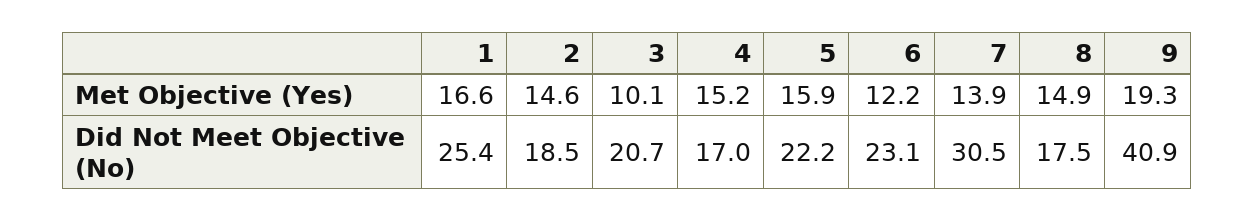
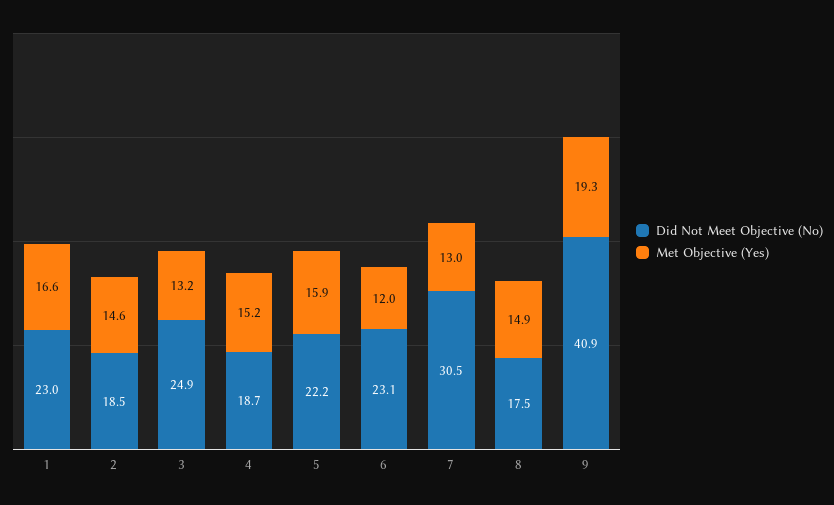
  {
    "Met Objective (Yes)": {
      "1": 16.6,
      "2": 14.6,
-     "3": 10.1,
+     "3": 13.2,
      "4": 15.2,
      "5": 15.9,
-     "6": 12.2,
+     "6": 12,
-     "7": 13.9,
+     "7": 13,
      "8": 14.9,
      "9": 19.3
    },
    "Did Not Meet Objective (No)": {
-     "1": 25.4,
+     "1": 23,
      "2": 18.5,
-     "3": 20.7,
+     "3": 24.9,
-     "4": 17,
+     "4": 18.7,
      "5": 22.2,
      "6": 23.1,
      "7": 30.5,
      "8": 17.5,
      "9": 40.9
    }
  }

